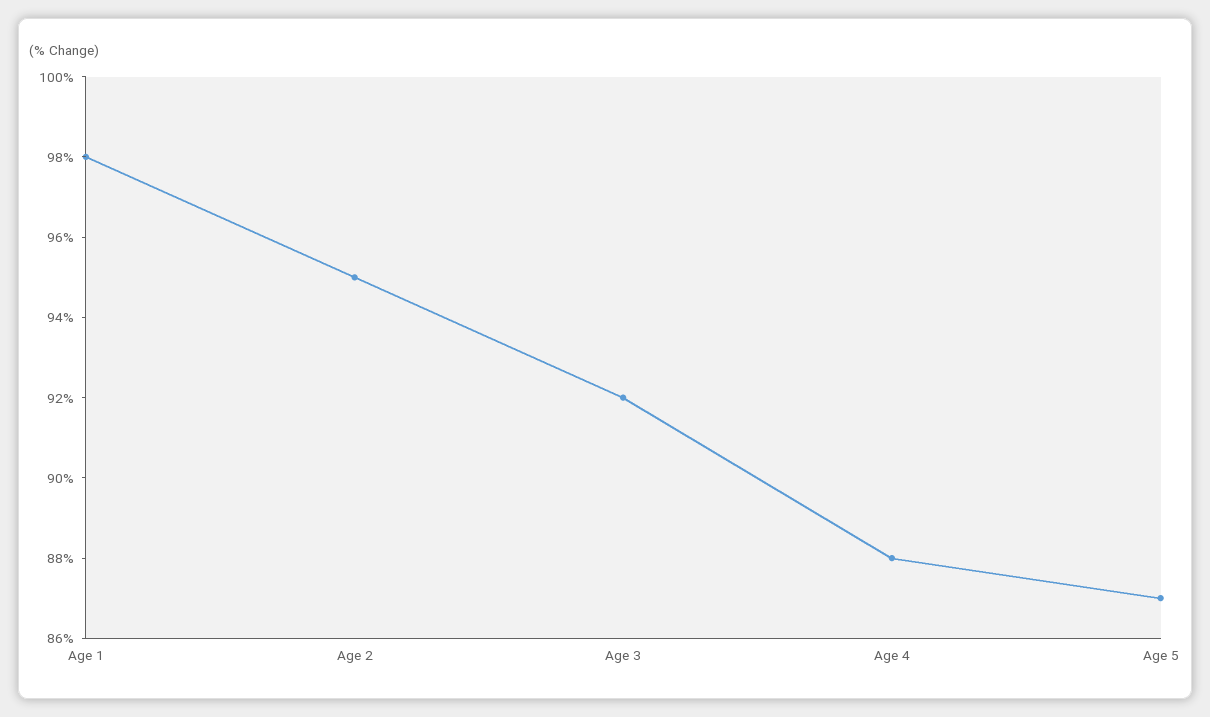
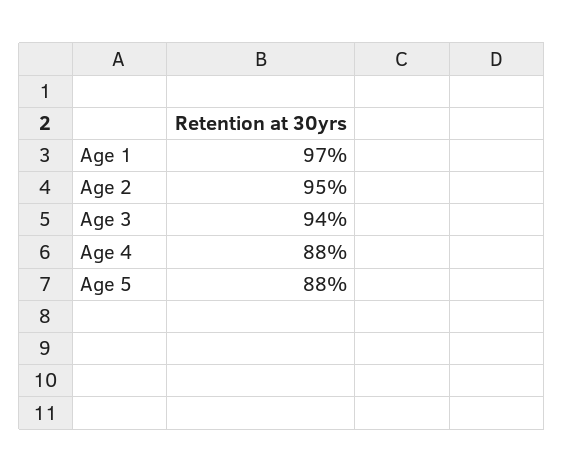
  {
-   "Age 1": 98,
+   "Age 1": 97,
    "Age 2": 95,
-   "Age 3": 92,
+   "Age 3": 94,
    "Age 4": 88,
-   "Age 5": 87
+   "Age 5": 88
  }

